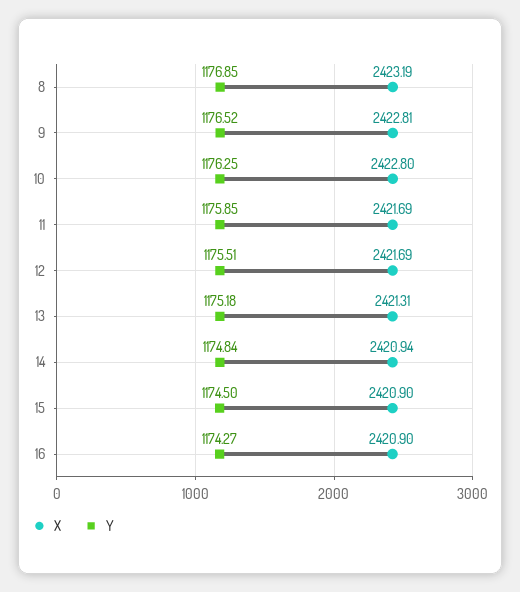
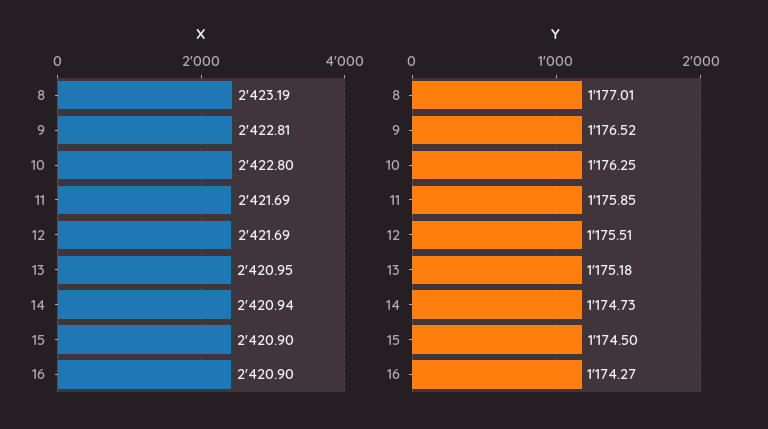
  {
    "X": {
      "8": 2423.19,
      "9": 2422.81,
      "10": 2422.8,
      "11": 2421.69,
      "12": 2421.69,
-     "13": 2421.31,
+     "13": 2420.95,
      "14": 2420.94,
      "15": 2420.9,
      "16": 2420.9
    },
    "Y": {
-     "8": 1176.85,
+     "8": 1177.01,
      "9": 1176.52,
      "10": 1176.25,
      "11": 1175.85,
      "12": 1175.51,
      "13": 1175.18,
-     "14": 1174.84,
+     "14": 1174.73,
      "15": 1174.5,
      "16": 1174.27
    }
  }

